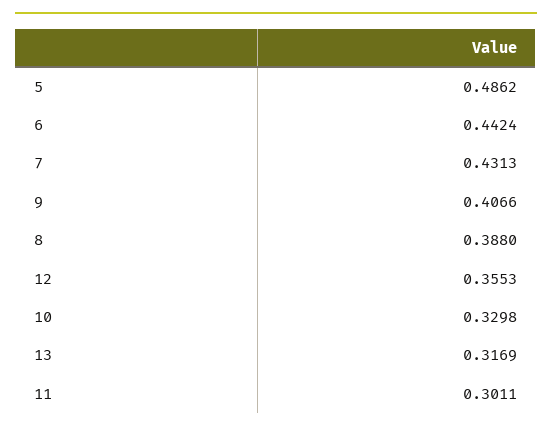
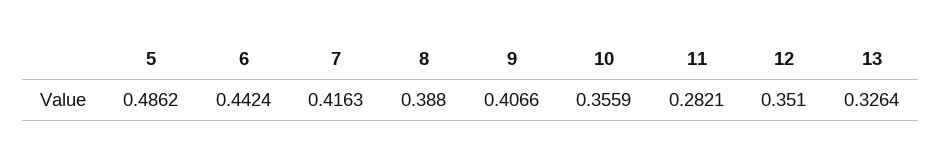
  {
    "5": 0.4862,
    "6": 0.4424,
-   "7": 0.4313,
+   "7": 0.4163,
    "9": 0.4066,
    "8": 0.388,
-   "12": 0.3553,
+   "12": 0.351,
-   "10": 0.3298,
+   "10": 0.3559,
-   "13": 0.3169,
+   "13": 0.3264,
-   "11": 0.3011
+   "11": 0.2821
  }

